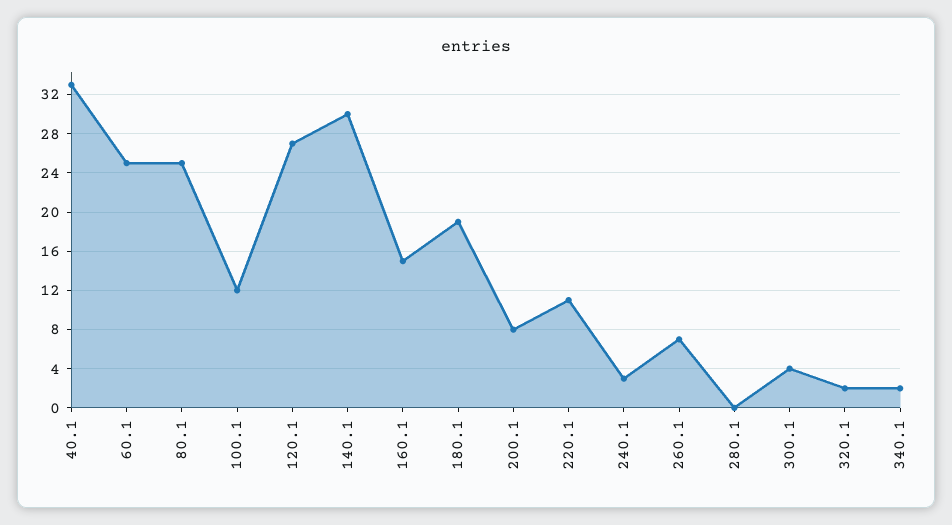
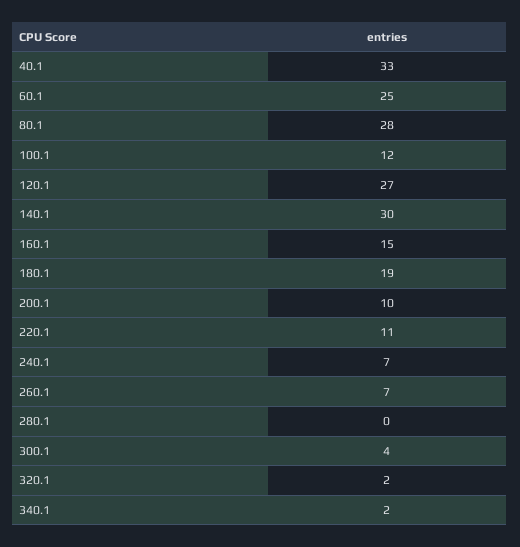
  {
    "40.1": 33,
    "60.1": 25,
-   "80.1": 25,
+   "80.1": 28,
    "100.1": 12,
    "120.1": 27,
    "140.1": 30,
    "160.1": 15,
    "180.1": 19,
-   "200.1": 8,
+   "200.1": 10,
    "220.1": 11,
-   "240.1": 3,
+   "240.1": 7,
    "260.1": 7,
    "280.1": 0,
    "300.1": 4,
    "320.1": 2,
    "340.1": 2
  }

